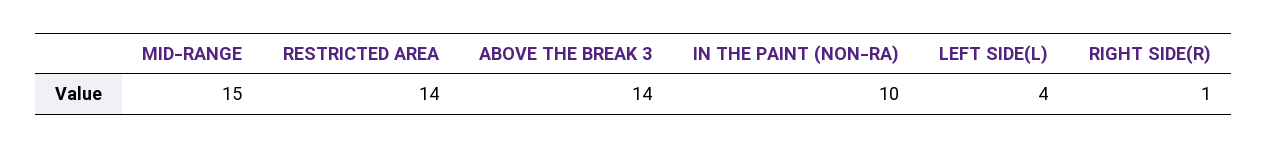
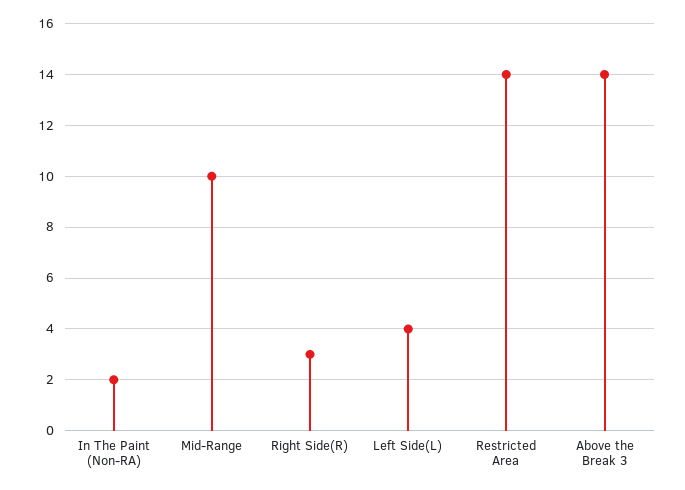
  {
-   "MID-RANGE": 15,
+   "MID-RANGE": 10,
    "RESTRICTED AREA": 14,
    "ABOVE THE BREAK 3": 14,
-   "IN THE PAINT (NON-RA)": 10,
+   "IN THE PAINT (NON-RA)": 2,
    "LEFT SIDE(L)": 4,
-   "RIGHT SIDE(R)": 1
+   "RIGHT SIDE(R)": 3
  }

